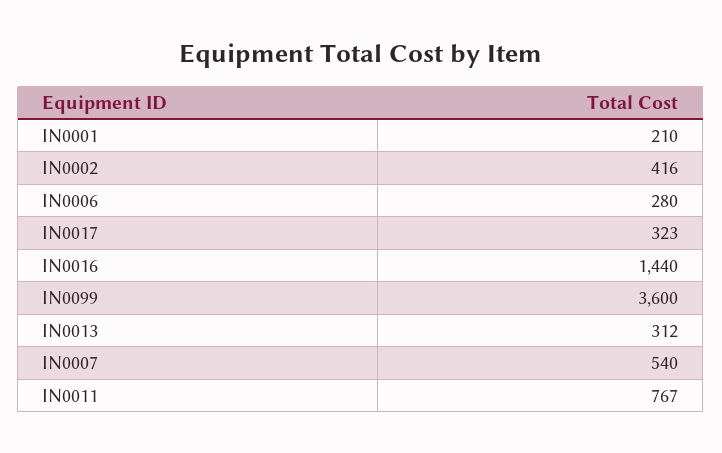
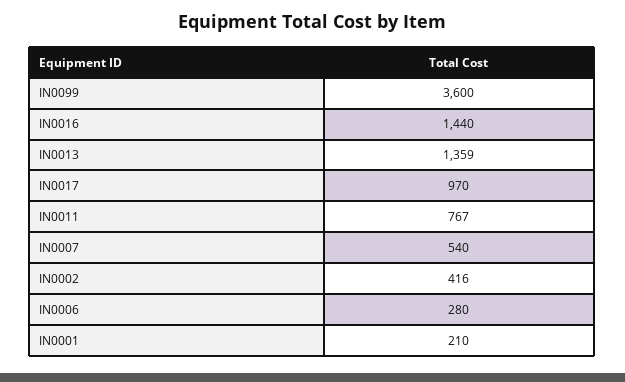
  {
    "IN0001": 210,
    "IN0002": 416,
    "IN0006": 280,
-   "IN0017": 323,
+   "IN0017": 970,
    "IN0016": 1440,
    "IN0099": 3600,
-   "IN0013": 312,
+   "IN0013": 1359,
    "IN0007": 540,
    "IN0011": 767
  }

